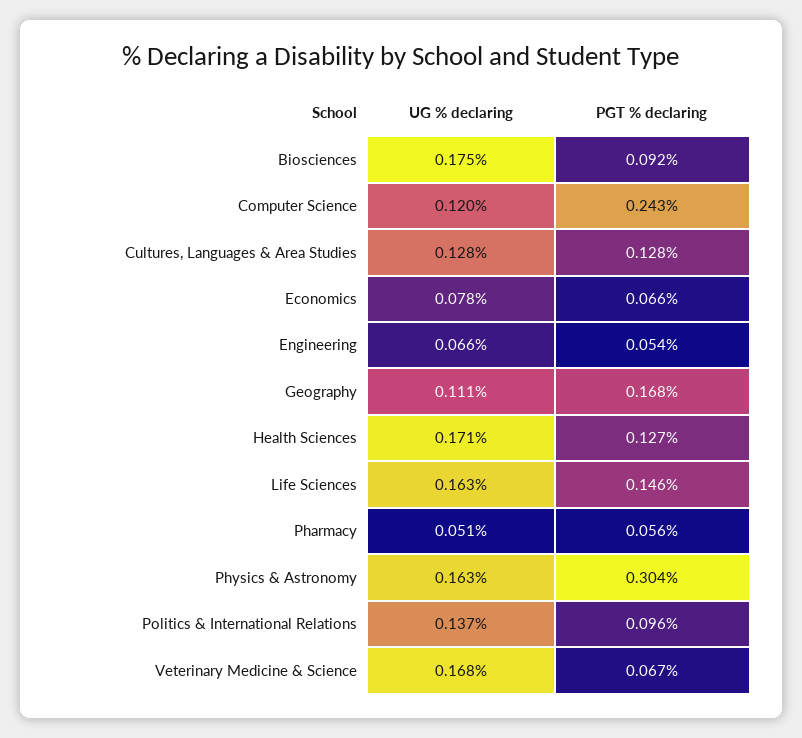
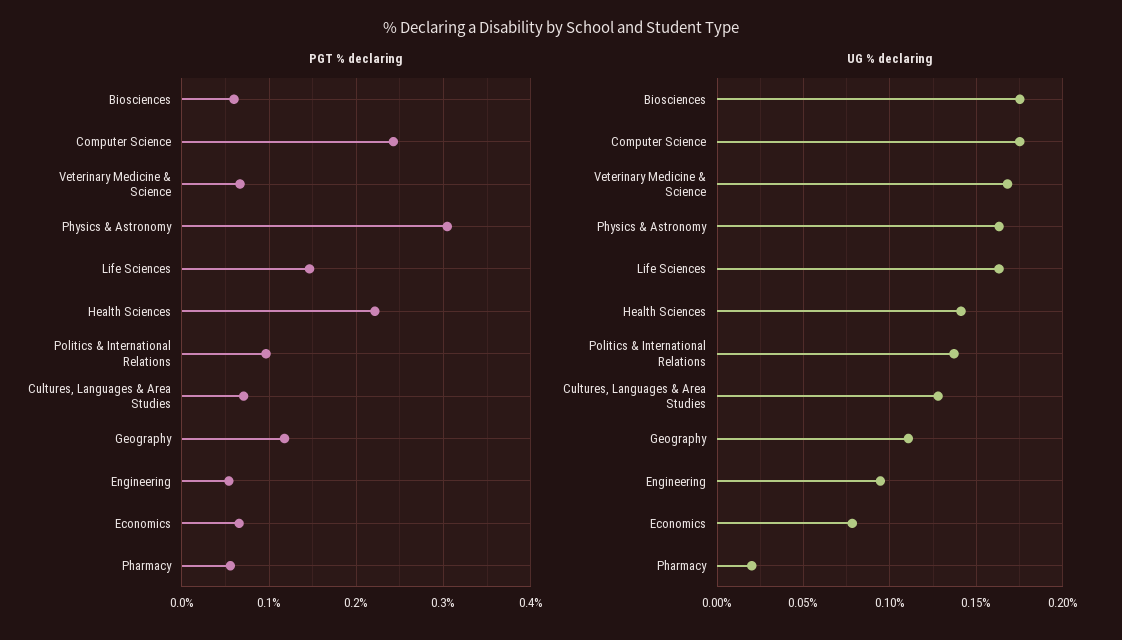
  {
    "UG % declaring": {
      "Biosciences": 0.175,
-     "Computer Science": 0.12,
+     "Computer Science": 0.175,
      "Cultures, Languages & Area Studies": 0.128,
      "Economics": 0.078,
-     "Engineering": 0.066,
+     "Engineering": 0.095,
      "Geography": 0.111,
-     "Health Sciences": 0.171,
+     "Health Sciences": 0.14,
      "Life Sciences": 0.163,
-     "Pharmacy": 0.051,
+     "Pharmacy": 0.02,
      "Physics & Astronomy": 0.163,
      "Politics & International Relations": 0.137,
      "Veterinary Medicine & Science": 0.168
    },
    "PGT % declaring": {
-     "Biosciences": 0.092,
+     "Biosciences": 0.06,
      "Computer Science": 0.243,
-     "Cultures, Languages & Area Studies": 0.128,
+     "Cultures, Languages & Area Studies": 0.07,
      "Economics": 0.066,
      "Engineering": 0.054,
-     "Geography": 0.168,
+     "Geography": 0.12,
-     "Health Sciences": 0.127,
+     "Health Sciences": 0.22,
      "Life Sciences": 0.146,
      "Pharmacy": 0.056,
      "Physics & Astronomy": 0.304,
      "Politics & International Relations": 0.096,
      "Veterinary Medicine & Science": 0.067
    }
  }

